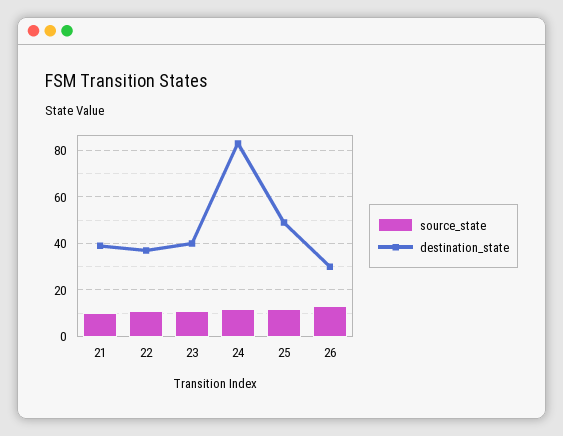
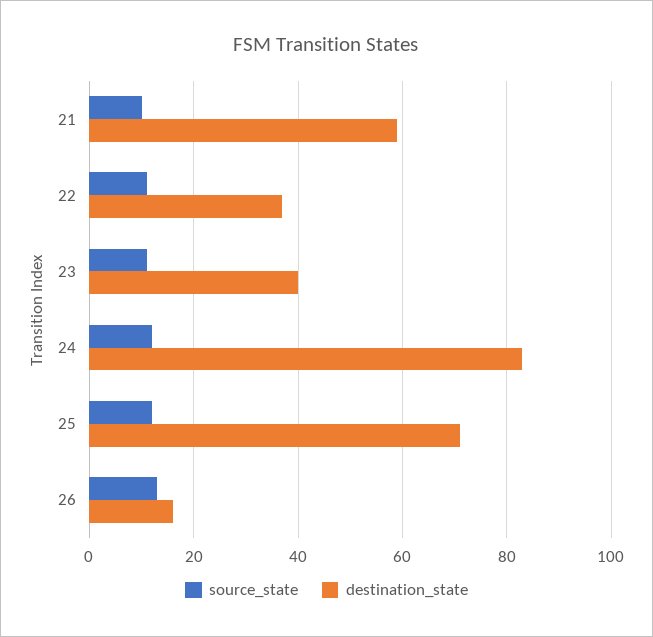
  {
    "source_state": {
      "21": 10,
      "22": 10,
      "23": 10,
      "24": 10,
      "25": 10,
      "26": 15
    },
    "destination_state": {
-     "21": 40,
+     "21": 60,
      "22": 35,
      "23": 40,
      "24": 85,
-     "25": 50,
+     "25": 70,
-     "26": 30
+     "26": 15
    }
  }

